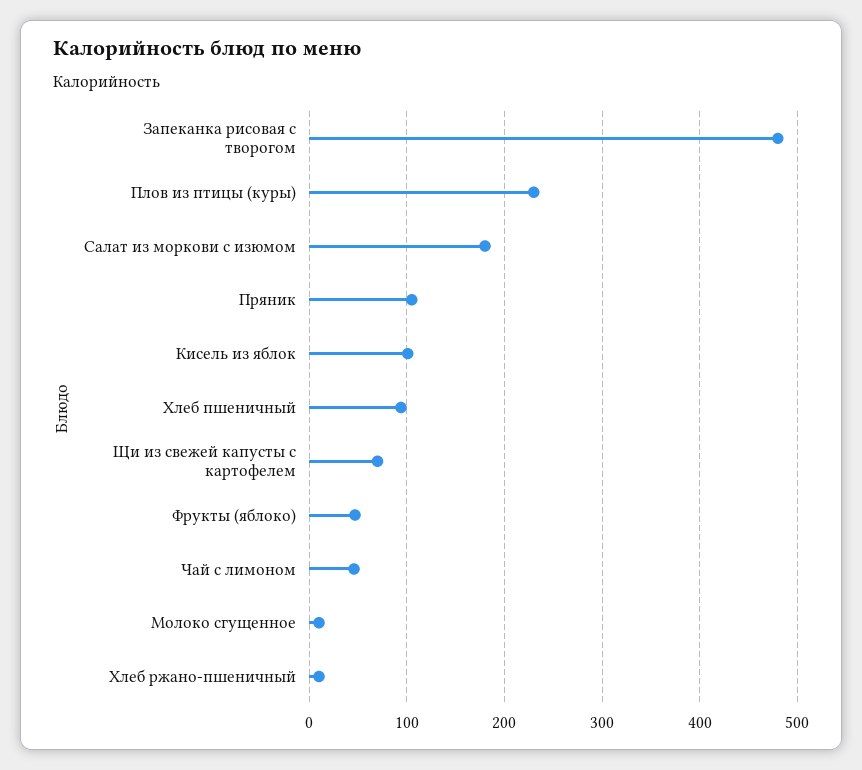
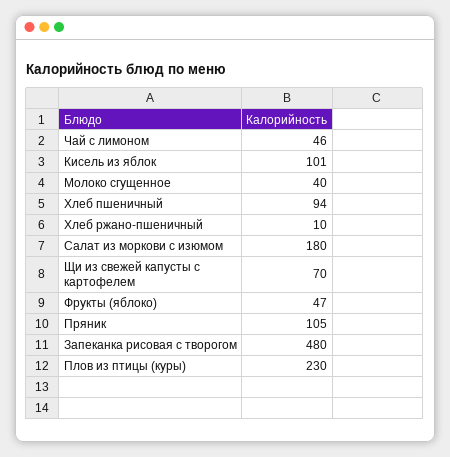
  {
    "Запеканка рисовая с творогом": 480,
    "Плов из птицы (куры)": 230,
    "Салат из моркови с изюмом": 180,
    "Пряник": 105,
    "Кисель из яблок": 101,
    "Хлеб пшеничный": 94,
    "Щи из свежей капусты с картофелем": 70,
    "Фрукты (яблоко)": 47,
    "Чай с лимоном": 46,
-   "Молоко сгущенное": 10,
+   "Молоко сгущенное": 40,
    "Хлеб ржано-пшеничный": 10
  }

